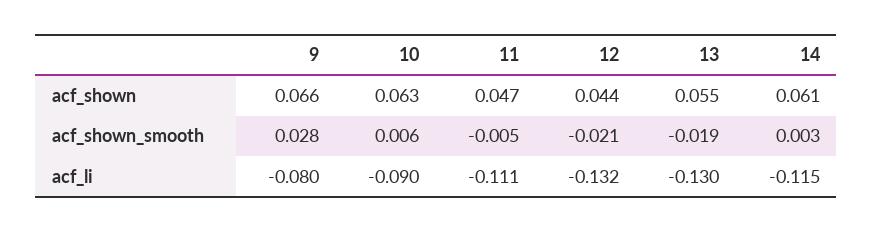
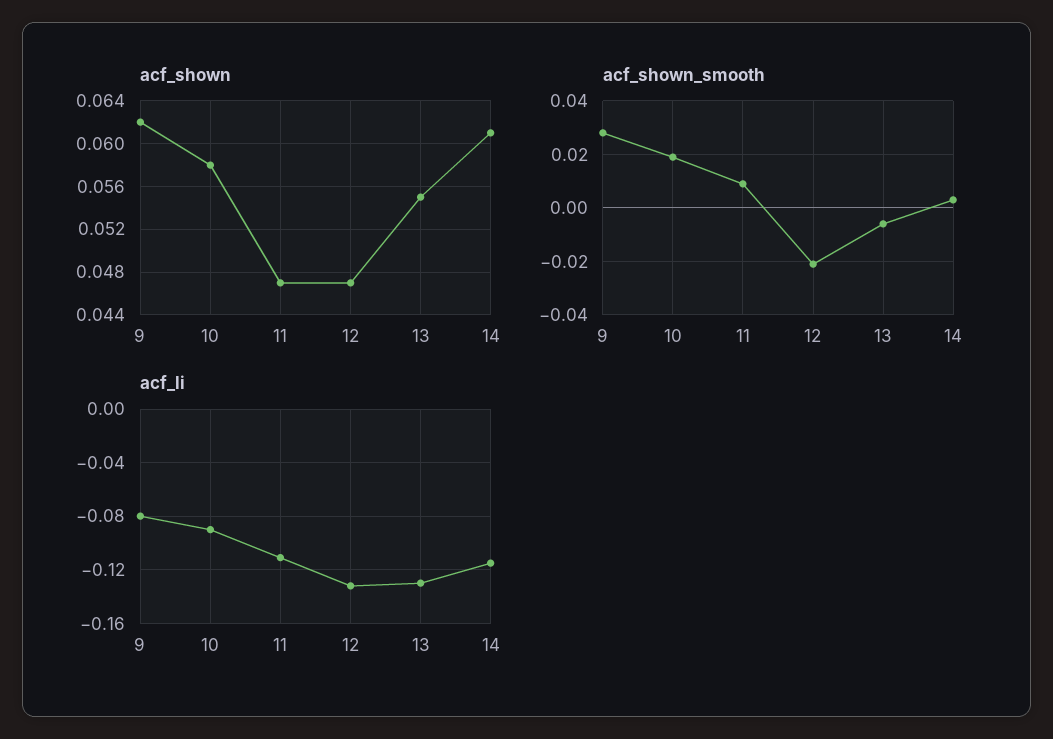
  {
    "acf_shown": {
-     "9": 0.066,
+     "9": 0.062,
-     "10": 0.063,
+     "10": 0.058,
      "11": 0.047,
-     "12": 0.044,
+     "12": 0.047,
      "13": 0.055,
      "14": 0.061
    },
    "acf_shown_smooth": {
      "9": 0.028,
-     "10": 0.006,
+     "10": 0.02,
-     "11": -0.005,
+     "11": 0.01,
      "12": -0.021,
-     "13": -0.019,
+     "13": -0.005,
      "14": 0.003
    },
    "acf_li": {
      "9": -0.08,
      "10": -0.09,
      "11": -0.111,
      "12": -0.132,
      "13": -0.13,
      "14": -0.115
    }
  }

